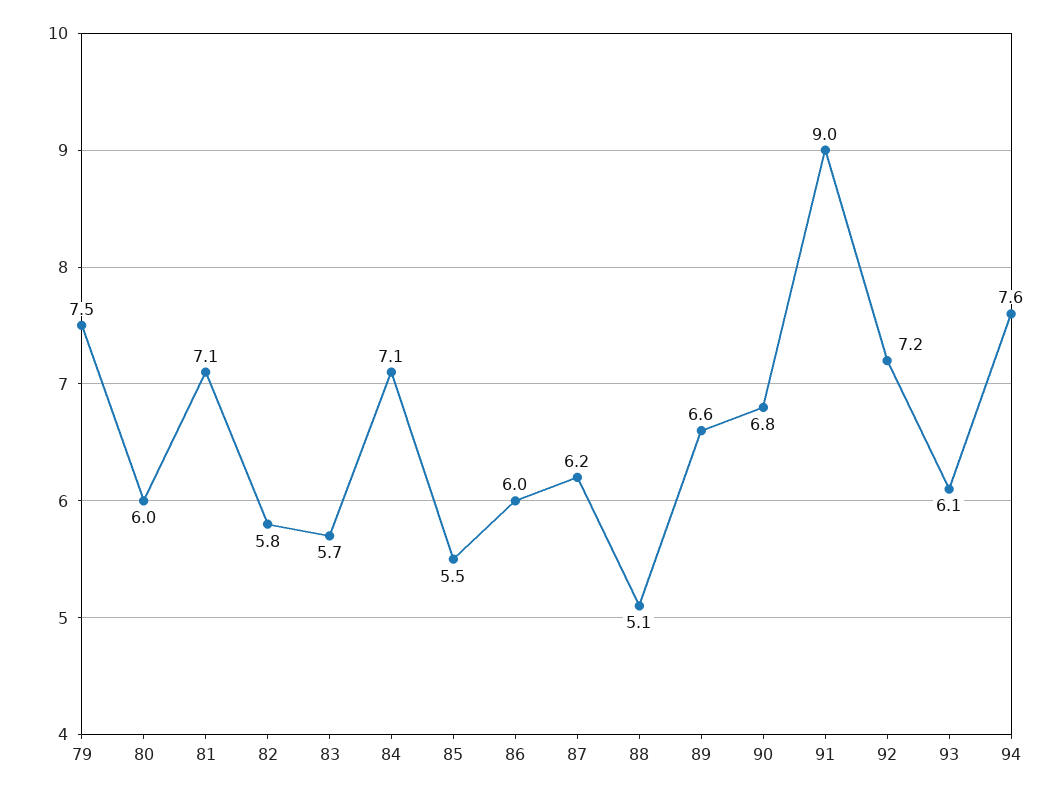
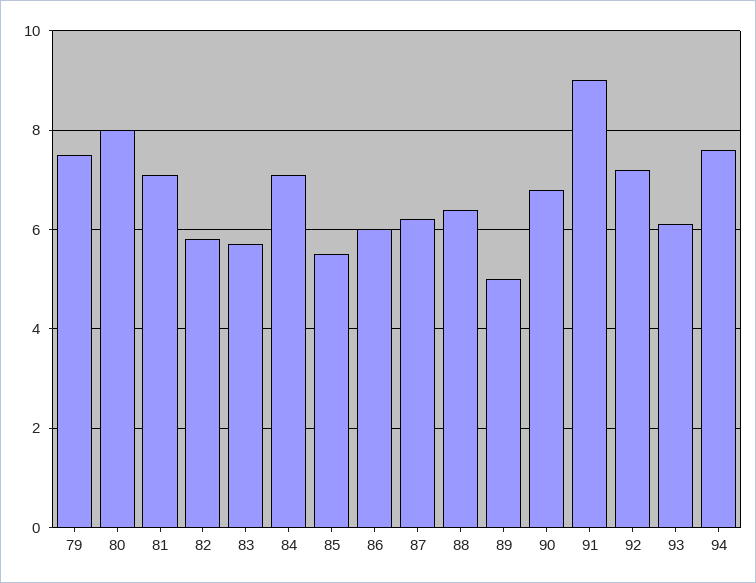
  {
    "79": 7.5,
-   "80": 6,
+   "80": 8,
    "81": 7.1,
    "82": 5.8,
    "83": 5.7,
    "84": 7.1,
    "85": 5.5,
    "86": 6,
    "87": 6.2,
-   "88": 5.1,
+   "88": 6.5,
-   "89": 6.6,
+   "89": 5,
    "90": 6.8,
    "91": 9,
    "92": 7.2,
    "93": 6.1,
    "94": 7.6
  }

